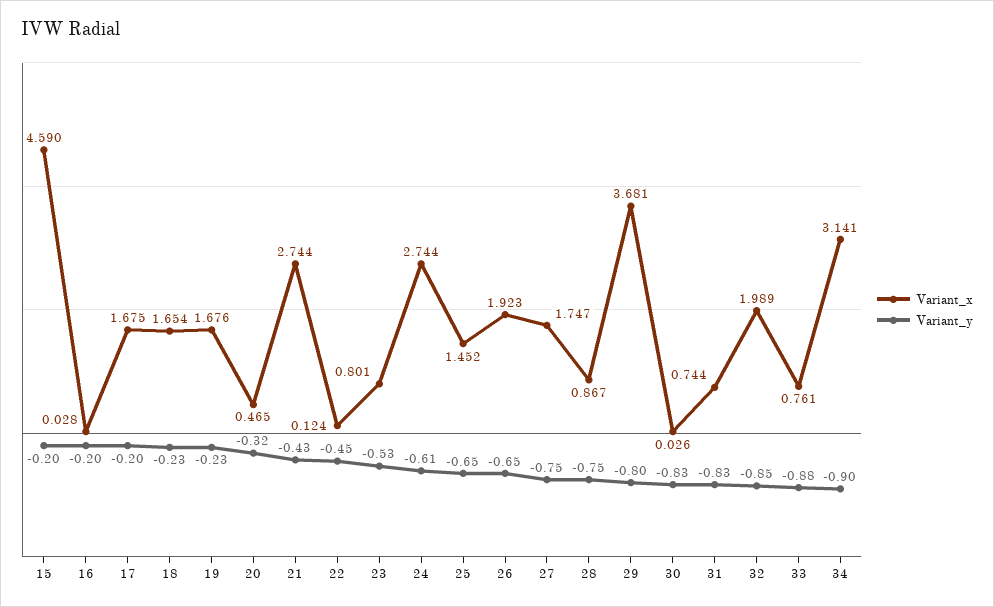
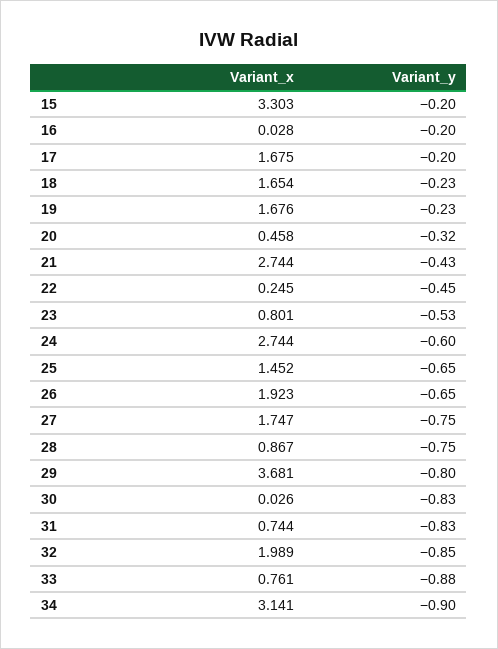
  {
    "Variant_x": {
-     "15": 4.59,
+     "15": 3.303,
      "16": 0.028,
      "17": 1.675,
      "18": 1.654,
      "19": 1.676,
-     "20": 0.465,
+     "20": 0.458,
      "21": 2.744,
-     "22": 0.124,
+     "22": 0.245,
      "23": 0.801,
      "24": 2.744,
      "25": 1.452,
      "26": 1.923,
      "27": 1.747,
      "28": 0.867,
      "29": 3.681,
      "30": 0.026,
      "31": 0.744,
      "32": 1.989,
      "33": 0.761,
      "34": 3.141
    },
    "Variant_y": {
      "15": -0.2,
      "16": -0.2,
      "17": -0.2,
      "18": -0.23,
      "19": -0.23,
      "20": -0.32,
      "21": -0.43,
      "22": -0.45,
      "23": -0.53,
-     "24": -0.61,
+     "24": -0.6,
      "25": -0.65,
      "26": -0.65,
      "27": -0.75,
      "28": -0.75,
      "29": -0.8,
      "30": -0.83,
      "31": -0.83,
      "32": -0.85,
      "33": -0.88,
      "34": -0.9
    }
  }

